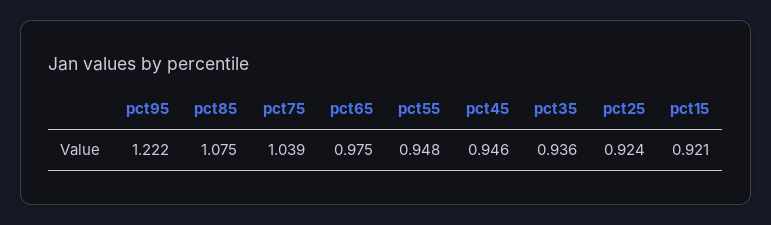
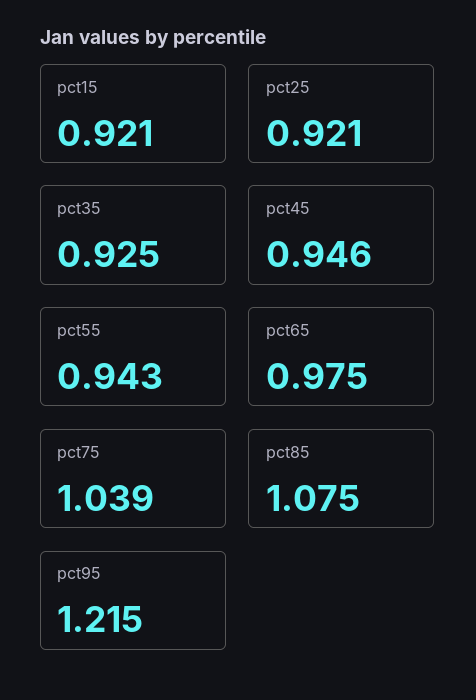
  {
-   "pct95": 1.222,
+   "pct95": 1.215,
    "pct85": 1.075,
    "pct75": 1.039,
    "pct65": 0.975,
-   "pct55": 0.948,
+   "pct55": 0.943,
    "pct45": 0.946,
-   "pct35": 0.936,
+   "pct35": 0.925,
-   "pct25": 0.924,
+   "pct25": 0.921,
    "pct15": 0.921
  }

